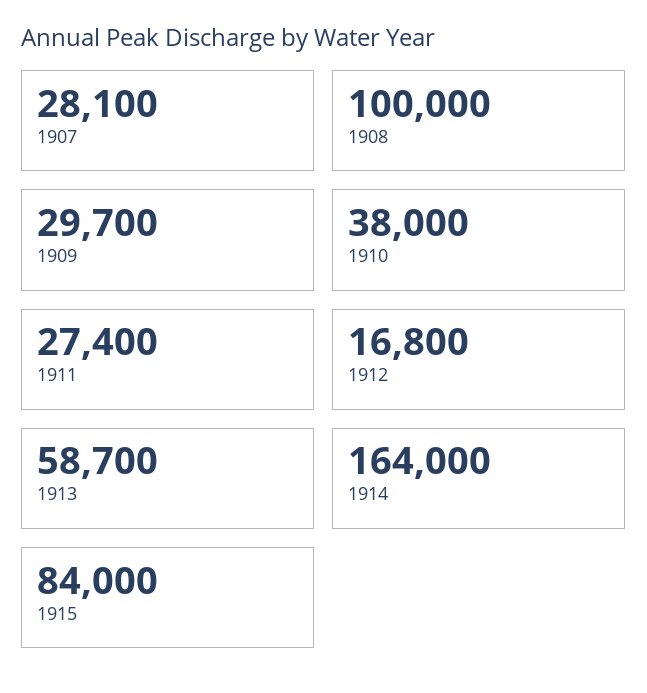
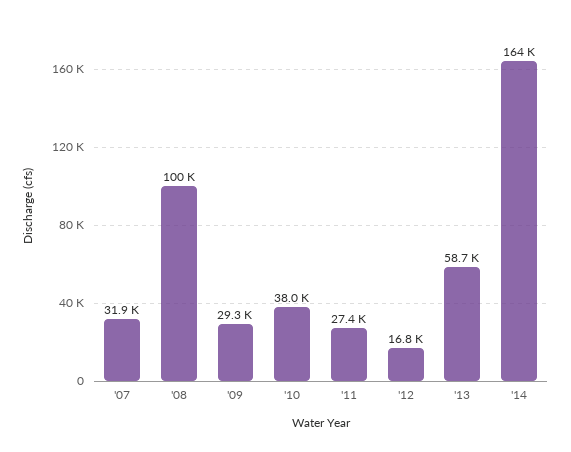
  {
-   "1907": 28100,
+   "1907": 31900,
    "1908": 100000,
-   "1909": 29700,
+   "1909": 29300,
    "1910": 38000,
    "1911": 27400,
    "1912": 16800,
    "1913": 58700,
-   "1914": 164000,
+   "1914": 164000
-   "1915": 84000
  }

